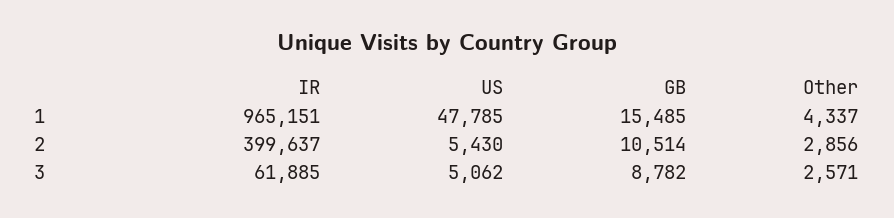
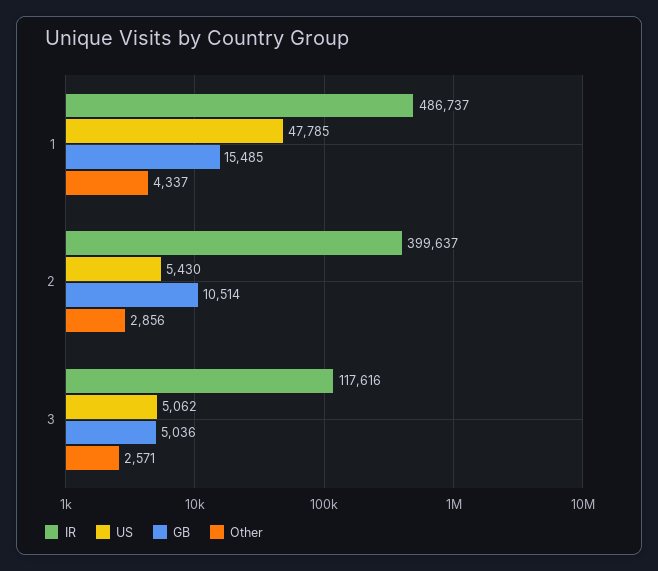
  {
    "IR": {
-     "1": 965151,
+     "1": 486737,
      "2": 399637,
-     "3": 61885
+     "3": 117616
    },
    "US": {
      "1": 47785,
      "2": 5430,
      "3": 5062
    },
    "GB": {
      "1": 15485,
      "2": 10514,
-     "3": 8782
+     "3": 5036
    },
    "Other": {
      "1": 4337,
      "2": 2856,
      "3": 2571
    }
  }

